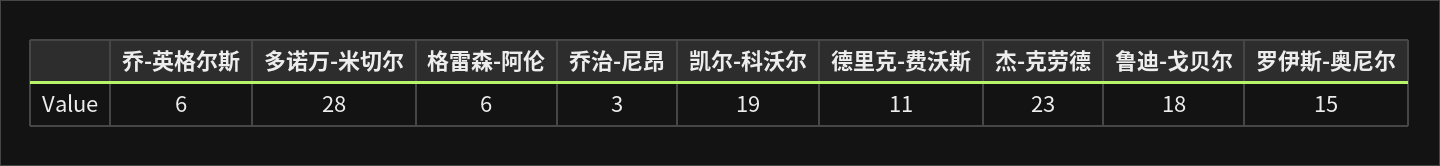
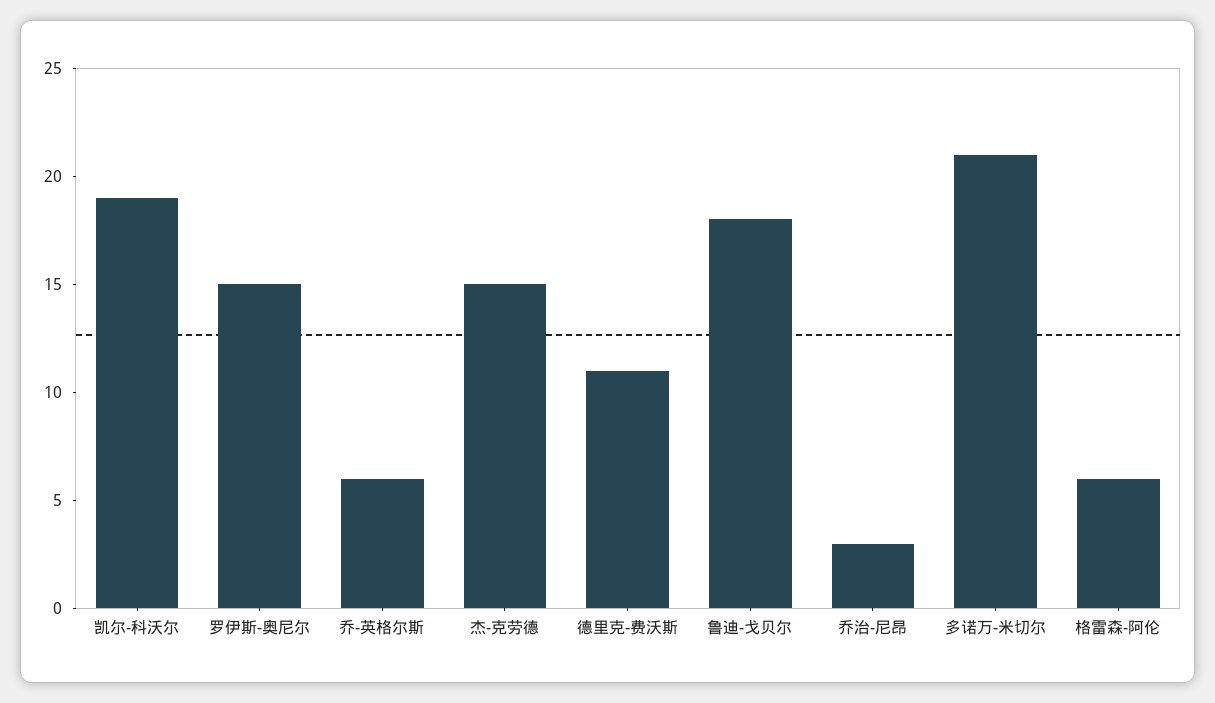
  {
    "乔-英格尔斯": 6,
-   "多诺万-米切尔": 28,
+   "多诺万-米切尔": 21,
    "格雷森-阿伦": 6,
    "乔治-尼昂": 3,
    "凯尔-科沃尔": 19,
    "德里克-费沃斯": 11,
-   "杰-克劳德": 23,
+   "杰-克劳德": 15,
    "鲁迪-戈贝尔": 18,
    "罗伊斯-奥尼尔": 15
  }

